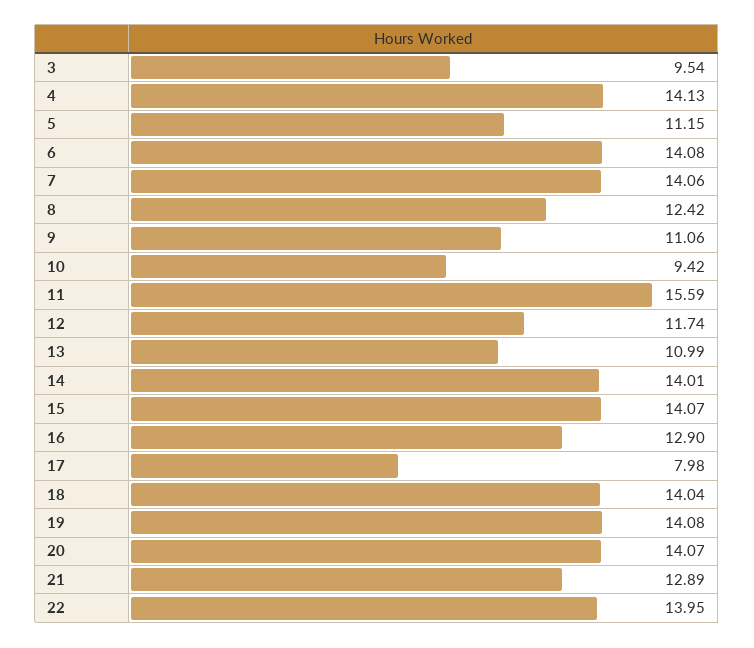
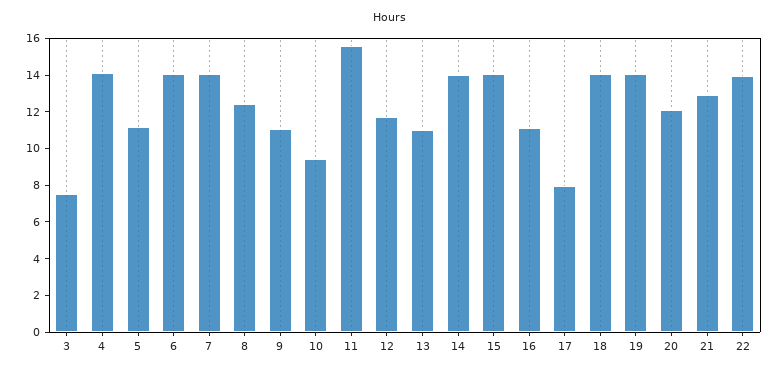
  {
-   "3": 9.54,
+   "3": 7.5,
    "4": 14.13,
    "5": 11.15,
    "6": 14.08,
    "7": 14.06,
    "8": 12.42,
    "9": 11.06,
    "10": 9.42,
    "11": 15.59,
    "12": 11.74,
    "13": 10.99,
    "14": 14.01,
    "15": 14.07,
-   "16": 12.9,
+   "16": 11,
    "17": 7.98,
    "18": 14.04,
    "19": 14.08,
-   "20": 14.07,
+   "20": 12,
    "21": 12.89,
    "22": 13.95
  }

